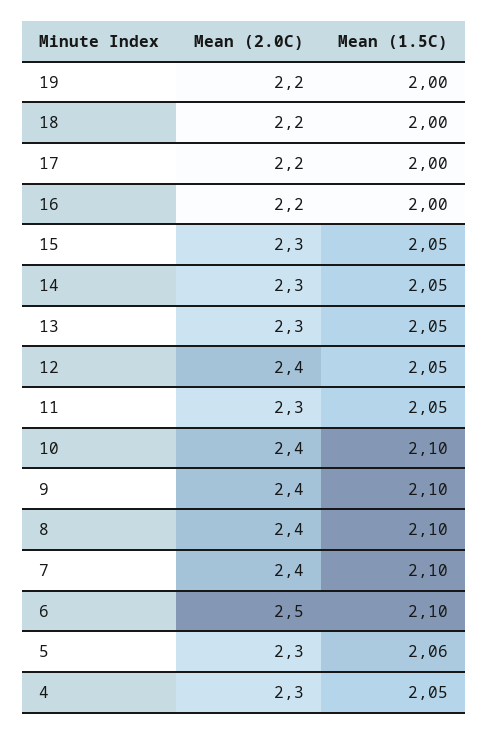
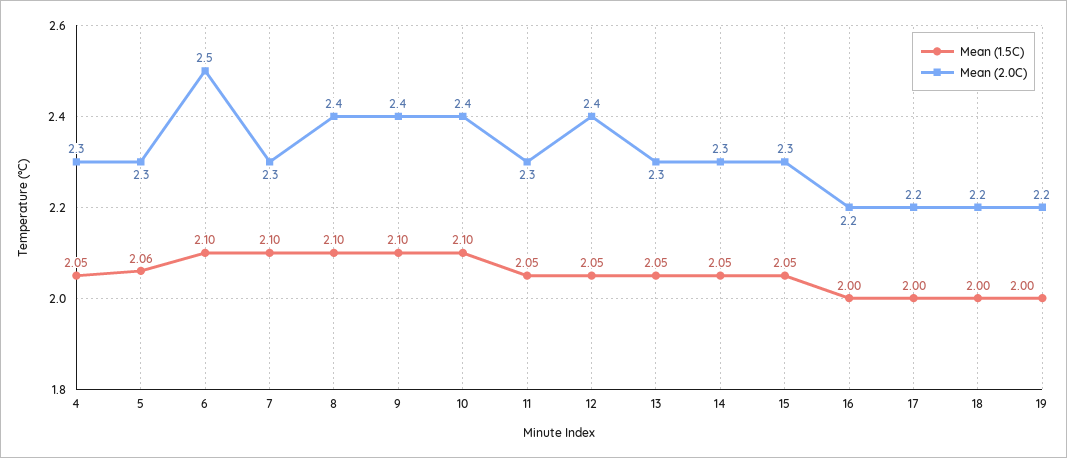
  {
    "Mean (2.0C)": {
      "19": 2.2,
      "18": 2.2,
      "17": 2.2,
      "16": 2.2,
      "15": 2.3,
      "14": 2.3,
      "13": 2.3,
      "12": 2.4,
      "11": 2.3,
      "10": 2.4,
      "9": 2.4,
      "8": 2.4,
-     "7": 2.4,
+     "7": 2.3,
      "6": 2.5,
      "5": 2.3,
      "4": 2.3
    },
    "Mean (1.5C)": {
      "19": 2,
      "18": 2,
      "17": 2,
      "16": 2,
      "15": 2.05,
      "14": 2.05,
      "13": 2.05,
      "12": 2.05,
      "11": 2.05,
      "10": 2.1,
      "9": 2.1,
      "8": 2.1,
      "7": 2.1,
      "6": 2.1,
      "5": 2.06,
      "4": 2.05
    }
  }

